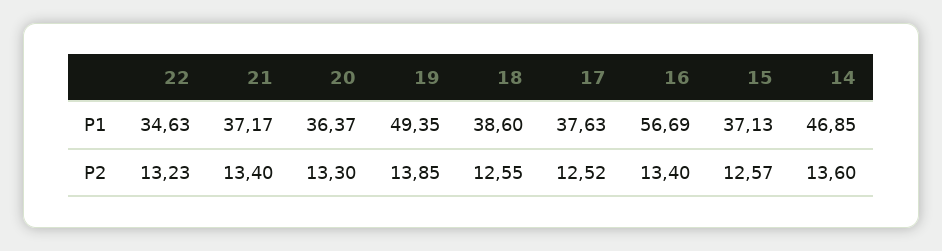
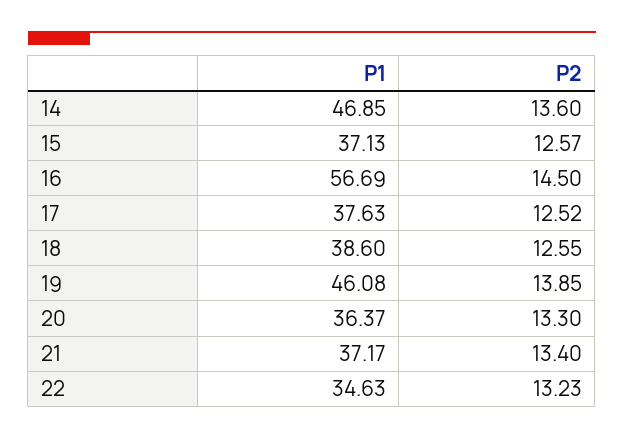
  {
    "22": {
      "P1": 34.63,
      "P2": 13.23
    },
    "21": {
      "P1": 37.17,
      "P2": 13.4
    },
    "20": {
      "P1": 36.37,
      "P2": 13.3
    },
    "19": {
-     "P1": 49.35,
+     "P1": 46.08,
      "P2": 13.85
    },
    "18": {
      "P1": 38.6,
      "P2": 12.55
    },
    "17": {
      "P1": 37.63,
      "P2": 12.52
    },
    "16": {
      "P1": 56.69,
-     "P2": 13.4
+     "P2": 14.5
    },
    "15": {
      "P1": 37.13,
      "P2": 12.57
    },
    "14": {
      "P1": 46.85,
      "P2": 13.6
    }
  }

